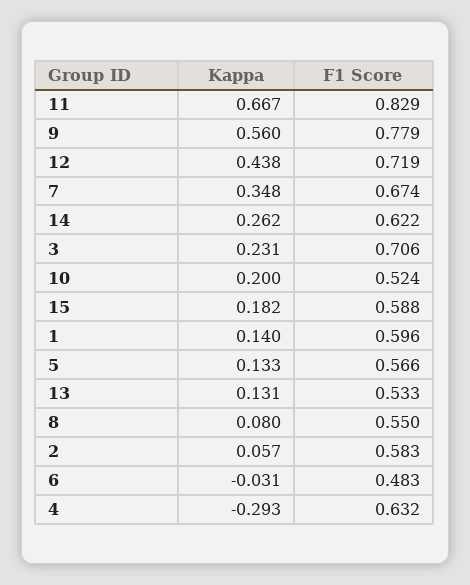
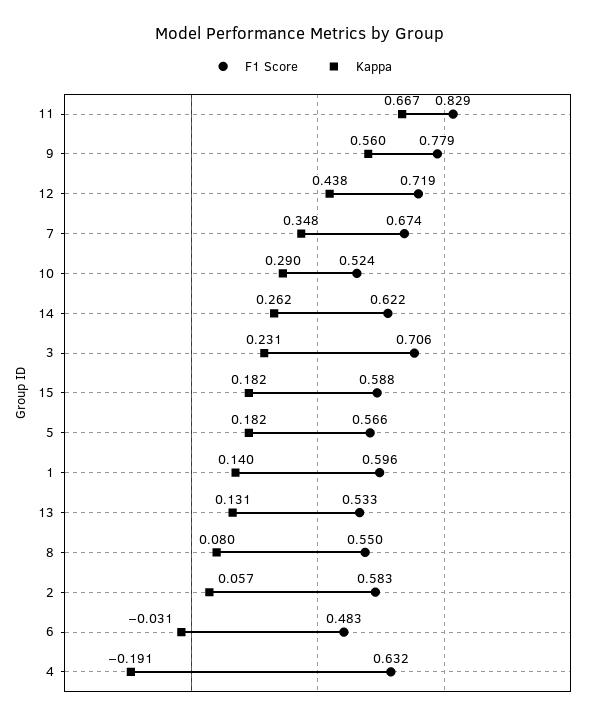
  {
    "Kappa": {
      "11": 0.667,
      "9": 0.56,
      "12": 0.438,
      "7": 0.348,
      "14": 0.262,
      "3": 0.231,
-     "10": 0.2,
+     "10": 0.29,
      "15": 0.182,
      "1": 0.14,
-     "5": 0.133,
+     "5": 0.182,
      "13": 0.131,
      "8": 0.08,
      "2": 0.057,
      "6": -0.031,
-     "4": -0.293
+     "4": -0.191
    },
    "F1 Score": {
      "11": 0.829,
      "9": 0.779,
      "12": 0.719,
      "7": 0.674,
      "14": 0.622,
      "3": 0.706,
      "10": 0.524,
      "15": 0.588,
      "1": 0.596,
      "5": 0.566,
      "13": 0.533,
      "8": 0.55,
      "2": 0.583,
      "6": 0.483,
      "4": 0.632
    }
  }

